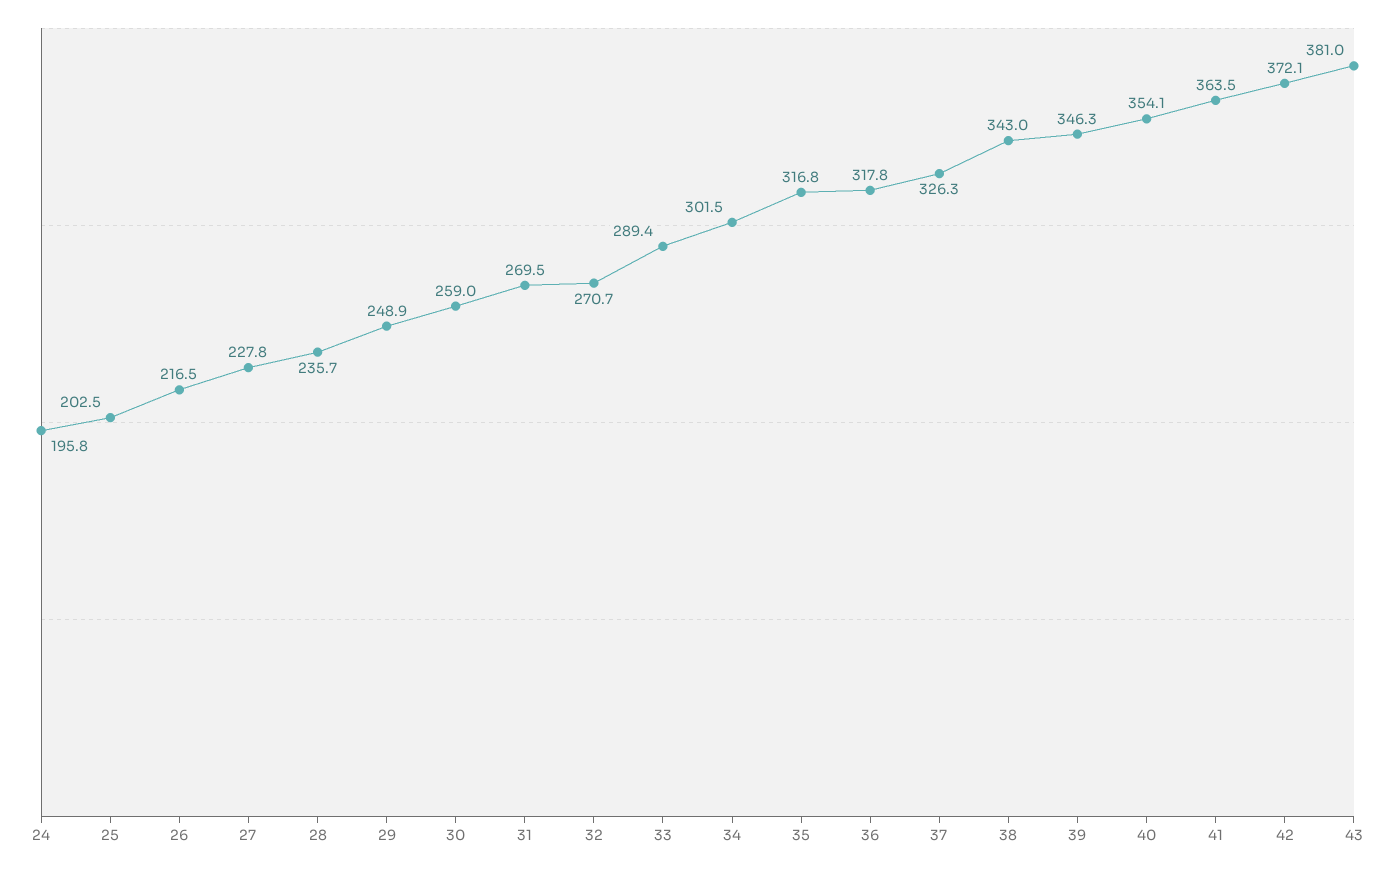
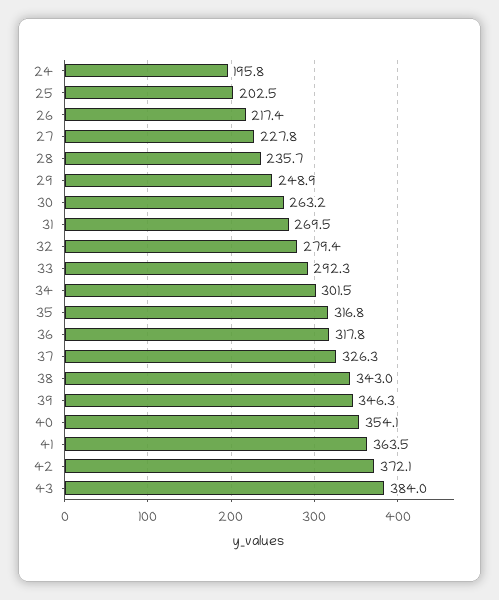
  {
    "24": 195.8,
    "25": 202.5,
-   "26": 216.5,
+   "26": 217.4,
    "27": 227.8,
    "28": 235.7,
    "29": 248.9,
-   "30": 259,
+   "30": 263.2,
    "31": 269.5,
-   "32": 270.7,
+   "32": 279.4,
-   "33": 289.4,
+   "33": 292.3,
    "34": 301.5,
    "35": 316.8,
    "36": 317.8,
    "37": 326.3,
    "38": 343,
    "39": 346.3,
    "40": 354.1,
    "41": 363.5,
    "42": 372.1,
-   "43": 381
+   "43": 384
  }

